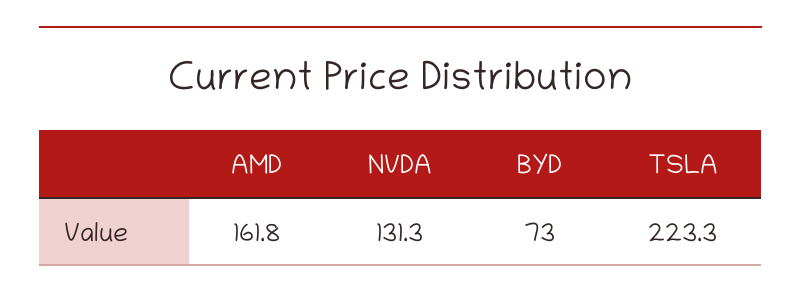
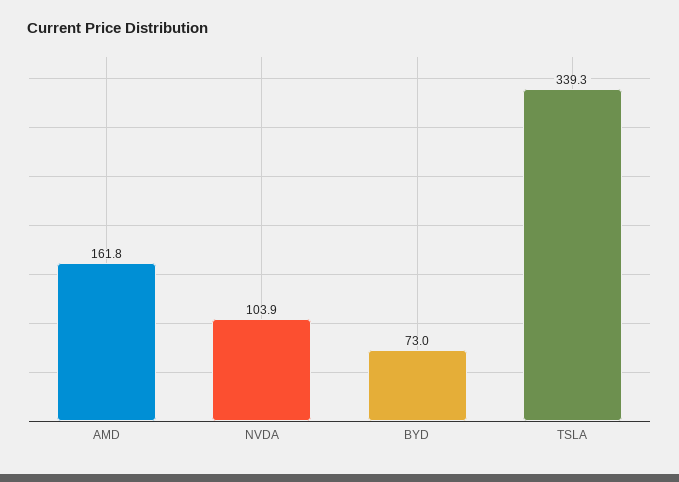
  {
    "AMD": 161.8,
-   "NVDA": 131.3,
+   "NVDA": 103.9,
    "BYD": 73,
-   "TSLA": 223.3
+   "TSLA": 339.3
  }

